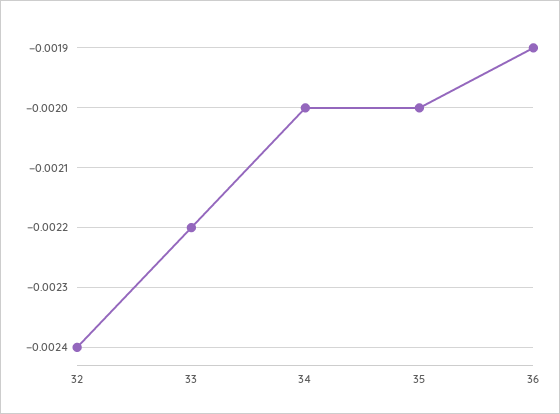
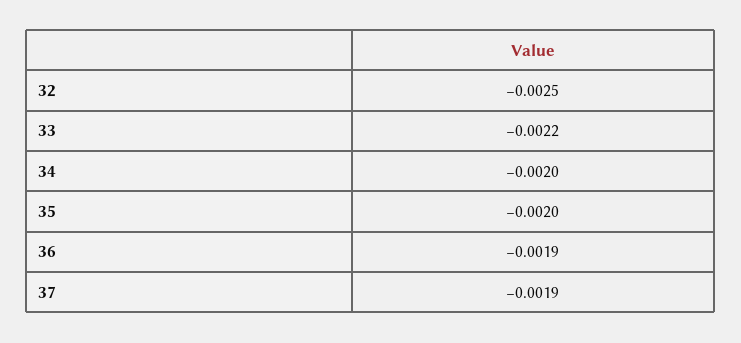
  {
-   "32": -0.0024,
+   "32": -0.0025,
    "33": -0.0022,
    "34": -0.002,
    "35": -0.002,
-   "36": -0.0019
+   "36": -0.0019,
+   "37": -0.0019
  }

